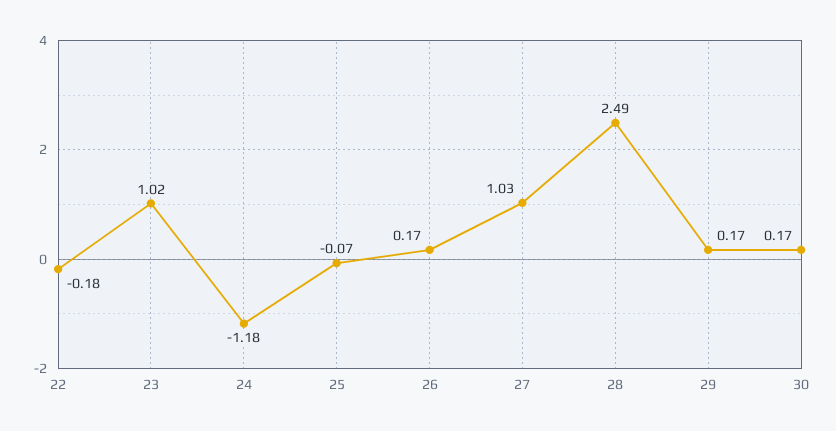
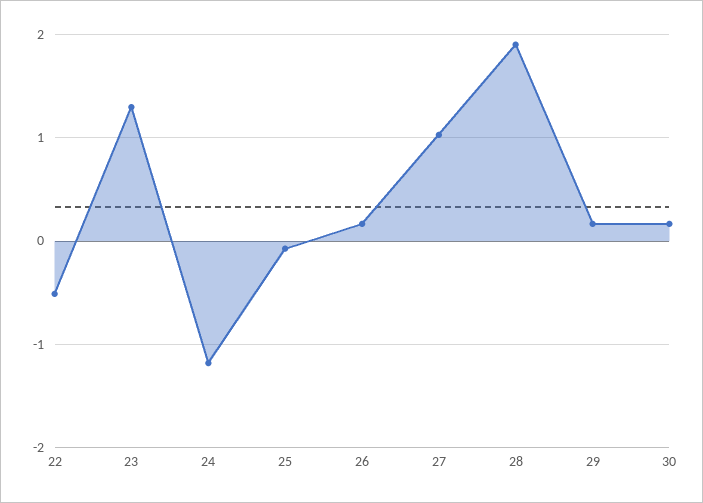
  {
-   "22": -0.18,
+   "22": -0.5,
-   "23": 1.02,
+   "23": 1.3,
    "24": -1.18,
    "25": -0.07,
    "26": 0.17,
    "27": 1.03,
-   "28": 2.49,
+   "28": 1.9,
    "29": 0.17,
    "30": 0.17
  }

